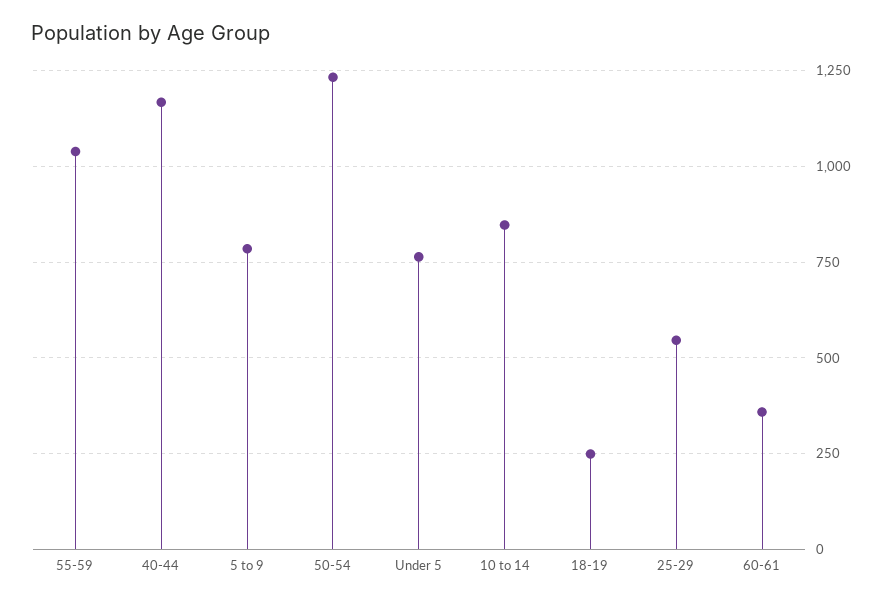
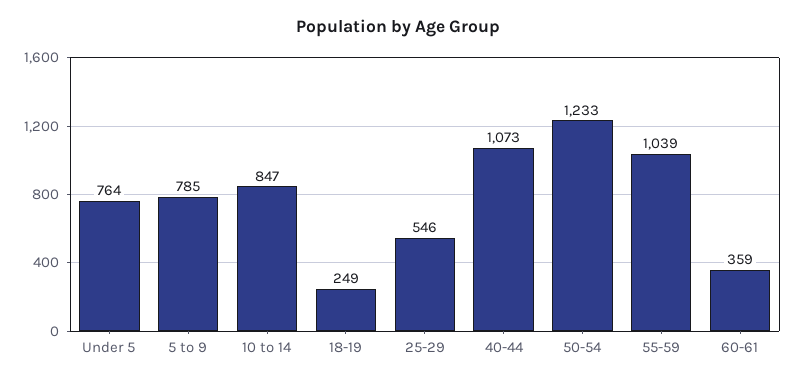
  {
    "55-59": 1039,
-   "40-44": 1175,
+   "40-44": 1073,
    "5 to 9": 785,
    "50-54": 1233,
    "Under 5": 764,
    "10 to 14": 847,
    "18-19": 249,
    "25-29": 546,
    "60-61": 359
  }

